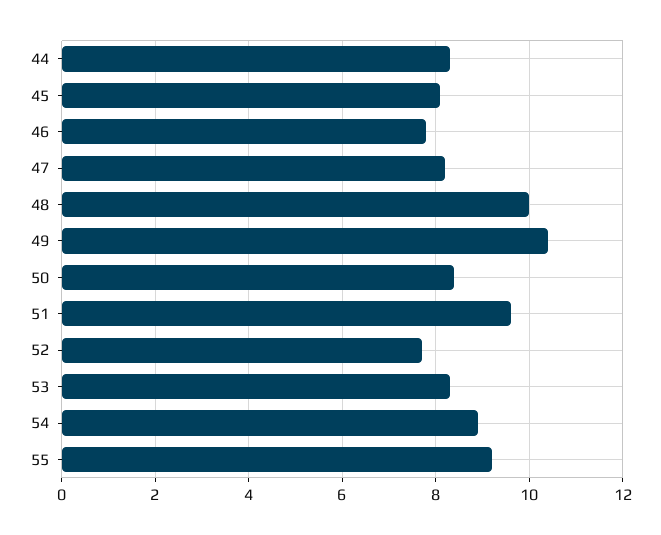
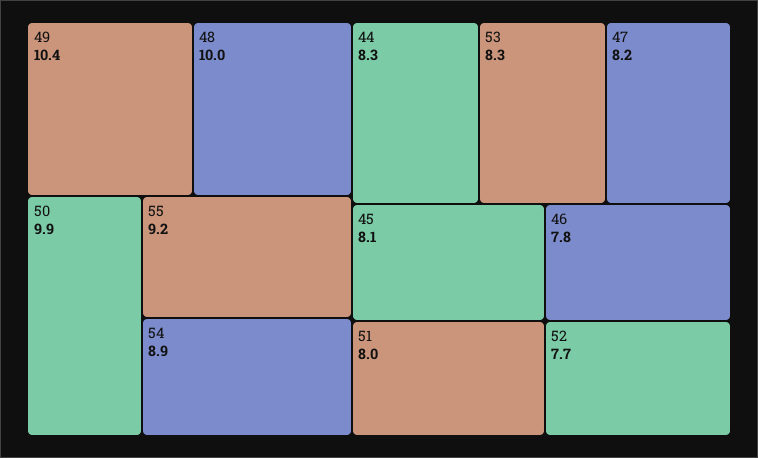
  {
    "44": 8.3,
    "45": 8.1,
    "46": 7.8,
    "47": 8.2,
    "48": 10,
    "49": 10.4,
-   "50": 8.5,
+   "50": 9.9,
-   "51": 9.5,
+   "51": 8,
    "52": 7.7,
    "53": 8.3,
    "54": 8.9,
    "55": 9.2
  }

